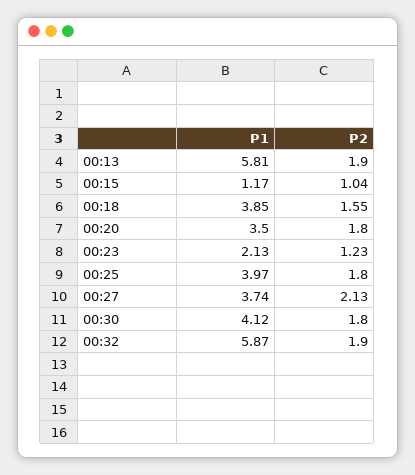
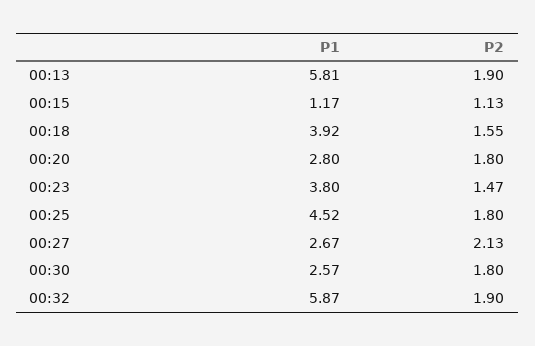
  {
    "P1": {
      "00:13": 5.81,
      "00:15": 1.17,
-     "00:18": 3.85,
+     "00:18": 3.92,
-     "00:20": 3.5,
+     "00:20": 2.8,
-     "00:23": 2.13,
+     "00:23": 3.8,
-     "00:25": 3.97,
+     "00:25": 4.52,
-     "00:27": 3.74,
+     "00:27": 2.67,
-     "00:30": 4.12,
+     "00:30": 2.57,
      "00:32": 5.87
    },
    "P2": {
      "00:13": 1.9,
-     "00:15": 1.04,
+     "00:15": 1.13,
      "00:18": 1.55,
      "00:20": 1.8,
-     "00:23": 1.23,
+     "00:23": 1.47,
      "00:25": 1.8,
      "00:27": 2.13,
      "00:30": 1.8,
      "00:32": 1.9
    }
  }

